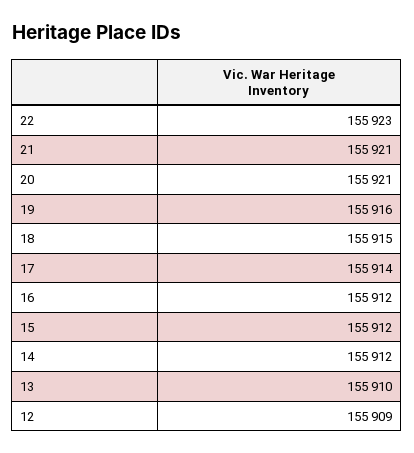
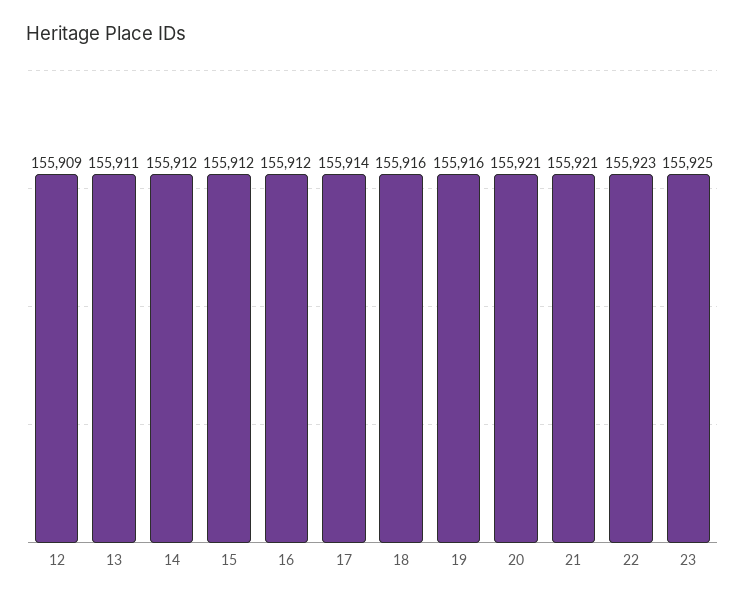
  {
    "22": 155923,
    "21": 155921,
    "20": 155921,
    "19": 155916,
-   "18": 155915,
+   "18": 155916,
    "17": 155914,
    "16": 155912,
    "15": 155912,
    "14": 155912,
-   "13": 155910,
+   "13": 155911,
-   "12": 155909
+   "12": 155909,
+   "23": 155925
  }

